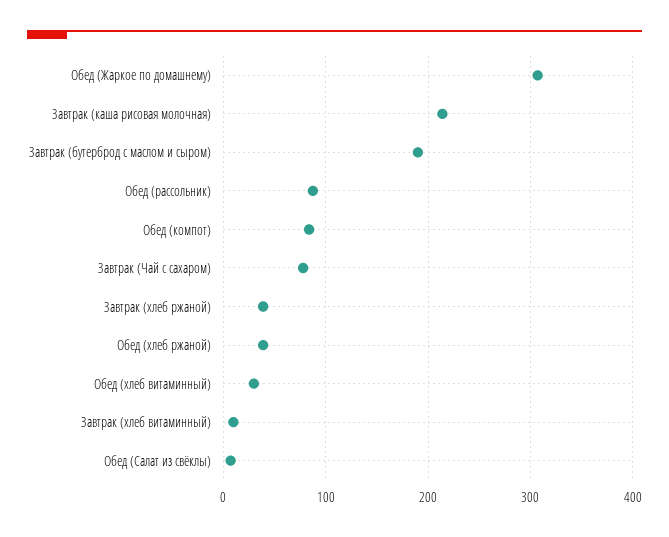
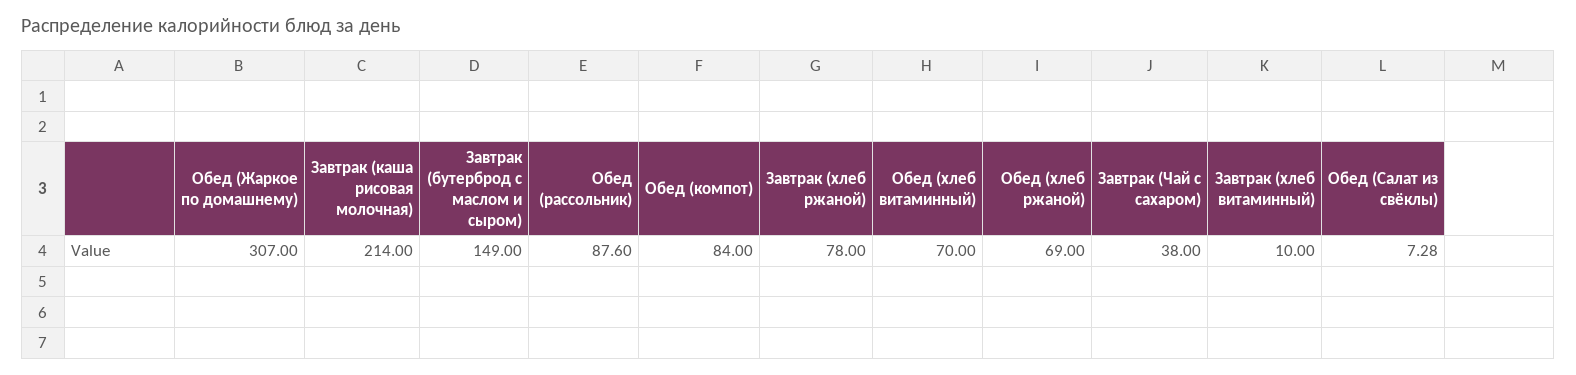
  {
    "Обед (Жаркое по домашнему)": 307,
    "Завтрак (каша рисовая молочная)": 214,
-   "Завтрак (бутерброд с маслом и сыром)": 190,
+   "Завтрак (бутерброд с маслом и сыром)": 149,
    "Обед (рассольник)": 87.6,
    "Обед (компот)": 84,
-   "Завтрак (Чай с сахаром)": 80,
+   "Завтрак (Чай с сахаром)": 38,
-   "Завтрак (хлеб ржаной)": 40,
+   "Завтрак (хлеб ржаной)": 78,
-   "Обед (хлеб ржаной)": 40,
+   "Обед (хлеб ржаной)": 69,
-   "Обед (хлеб витаминный)": 30,
+   "Обед (хлеб витаминный)": 70,
    "Завтрак (хлеб витаминный)": 10,
    "Обед (Салат из свёклы)": 7.28
  }

